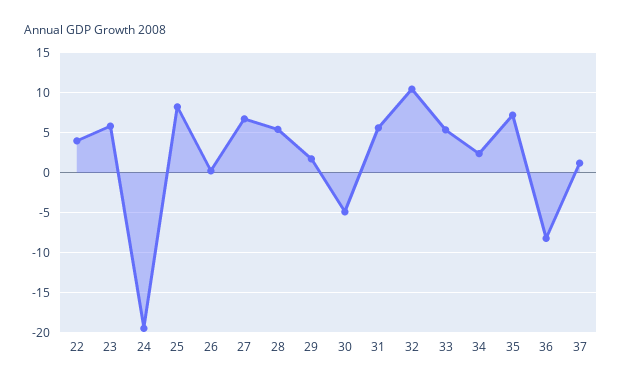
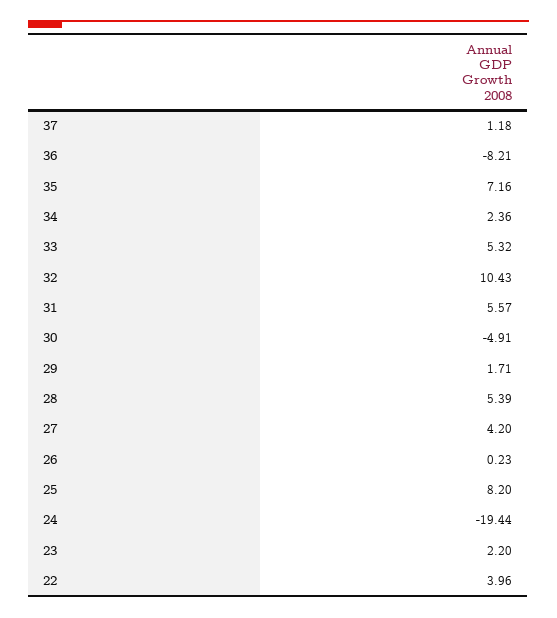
  {
    "22": 3.96,
-   "23": 6,
+   "23": 2.2,
    "24": -19.44,
    "25": 8.2,
    "26": 0.23,
-   "27": 7,
+   "27": 4.2,
    "28": 5.39,
    "29": 1.71,
    "30": -4.91,
    "31": 5.57,
    "32": 10.43,
    "33": 5.32,
    "34": 2.36,
    "35": 7.16,
    "36": -8.21,
    "37": 1.18
  }

